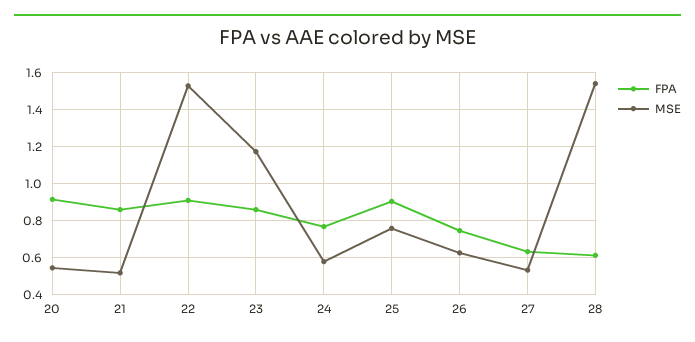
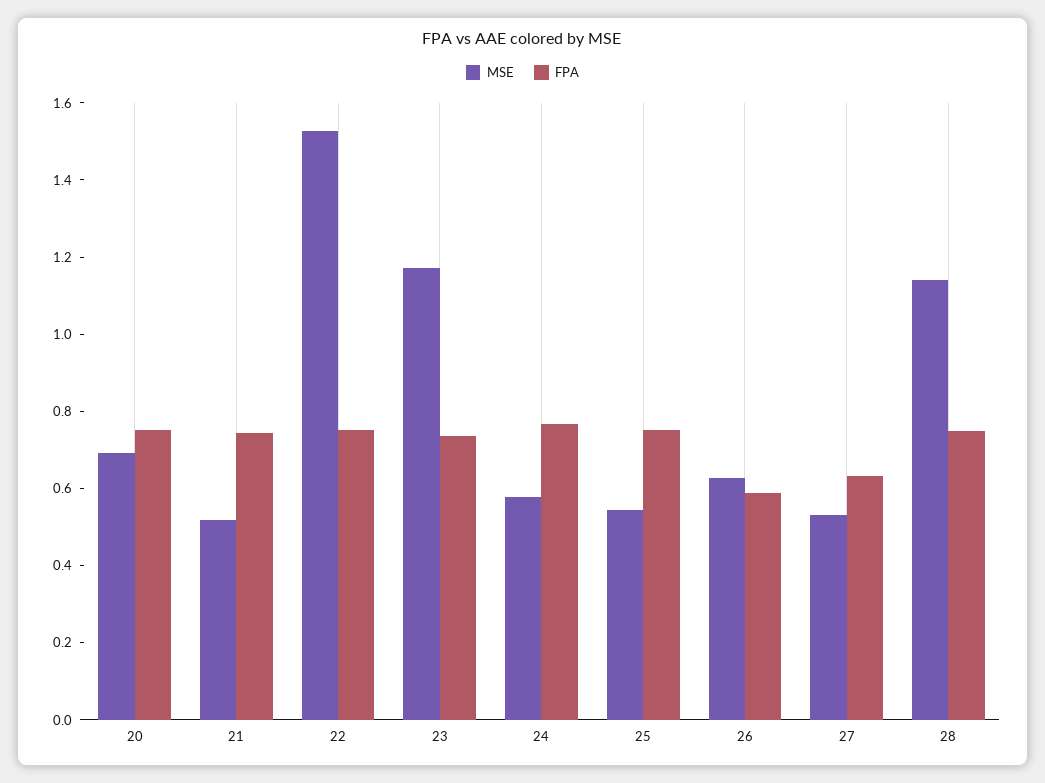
  {
    "FPA": {
-     "20": 0.9,
+     "20": 0.75,
-     "21": 0.85,
+     "21": 0.75,
-     "22": 0.9,
+     "22": 0.75,
-     "23": 0.85,
+     "23": 0.75,
      "24": 0.75,
-     "25": 0.9,
+     "25": 0.75,
-     "26": 0.75,
+     "26": 0.6,
      "27": 0.65,
-     "28": 0.6
+     "28": 0.75
    },
    "MSE": {
-     "20": 0.55,
+     "20": 0.7,
      "21": 0.5,
      "22": 1.55,
      "23": 1.15,
      "24": 0.6,
-     "25": 0.75,
+     "25": 0.55,
      "26": 0.65,
      "27": 0.55,
-     "28": 1.55
+     "28": 1.15
    }
  }

